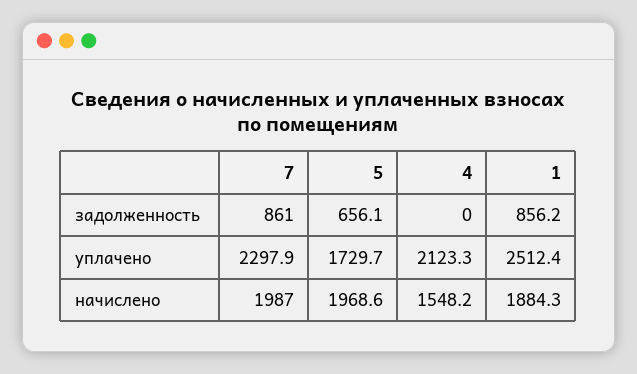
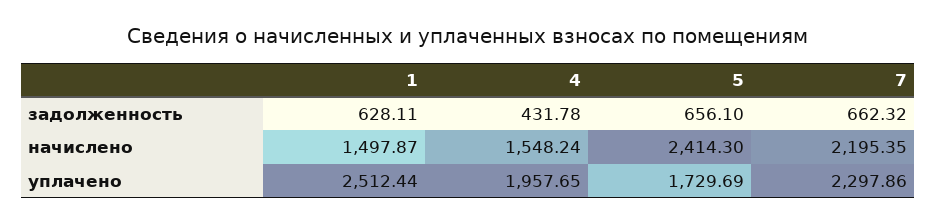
  {
    "7": {
-     "задолженность": 861,
+     "задолженность": 662.32,
      "уплачено": 2297.86,
-     "начислено": 1987
+     "начислено": 2195.35
    },
    "5": {
      "задолженность": 656.1,
      "уплачено": 1729.69,
-     "начислено": 1968.6
+     "начислено": 2414.3
    },
    "4": {
-     "задолженность": 0,
+     "задолженность": 431.78,
-     "уплачено": 2123.3,
+     "уплачено": 1957.65,
      "начислено": 1548.24
    },
    "1": {
-     "задолженность": 856.2,
+     "задолженность": 628.11,
      "уплачено": 2512.44,
-     "начислено": 1884.3
+     "начислено": 1497.87
    }
  }

